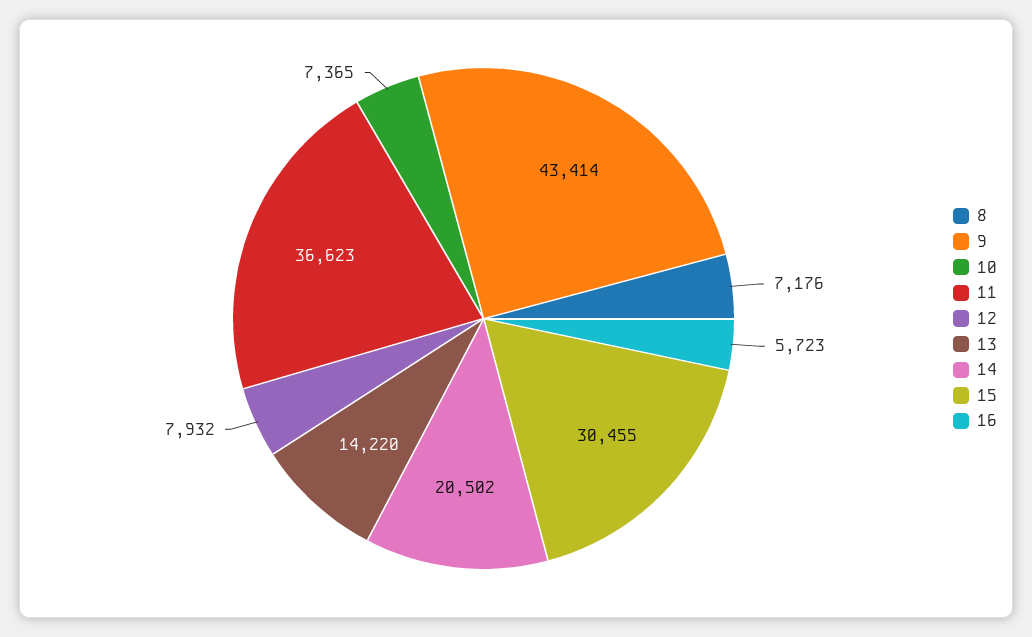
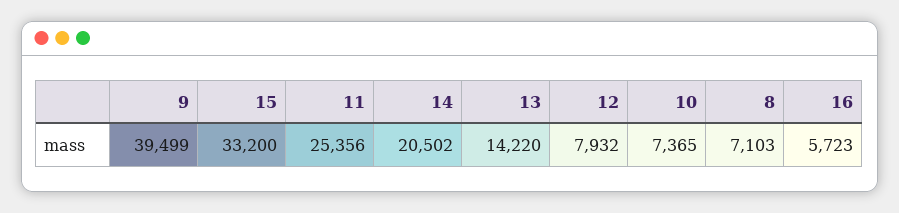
  {
-   "8": 7176,
+   "8": 7103,
-   "9": 43414,
+   "9": 39499,
    "10": 7365,
-   "11": 36623,
+   "11": 25356,
    "12": 7932,
    "13": 14220,
    "14": 20502,
-   "15": 30455,
+   "15": 33200,
    "16": 5723
  }

